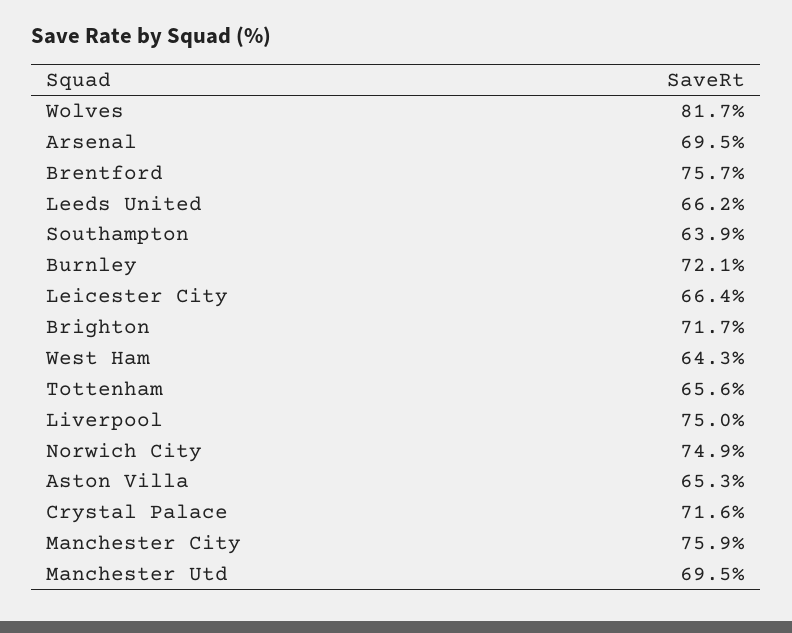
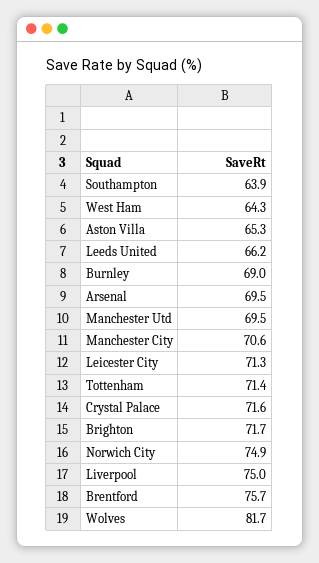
  {
    "Wolves": 81.7,
    "Arsenal": 69.5,
    "Brentford": 75.7,
    "Leeds United": 66.2,
    "Southampton": 63.9,
-   "Burnley": 72.1,
+   "Burnley": 69,
-   "Leicester City": 66.4,
+   "Leicester City": 71.3,
    "Brighton": 71.7,
    "West Ham": 64.3,
-   "Tottenham": 65.6,
+   "Tottenham": 71.4,
    "Liverpool": 75,
    "Norwich City": 74.9,
    "Aston Villa": 65.3,
    "Crystal Palace": 71.6,
-   "Manchester City": 75.9,
+   "Manchester City": 70.6,
    "Manchester Utd": 69.5
  }

